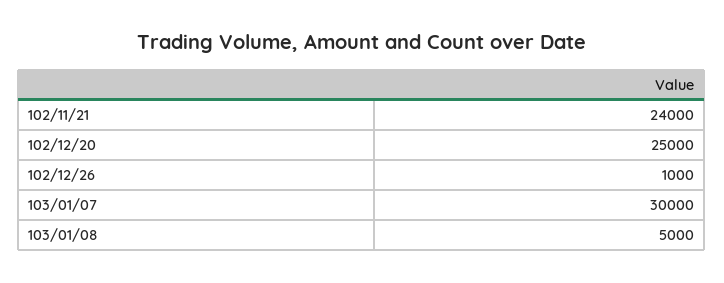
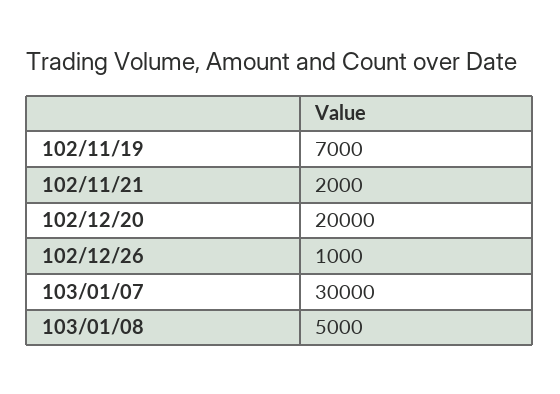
  {
-   "102/11/21": 24000,
+   "102/11/21": 2000,
-   "102/12/20": 25000,
+   "102/12/20": 20000,
    "102/12/26": 1000,
    "103/01/07": 30000,
-   "103/01/08": 5000
+   "103/01/08": 5000,
+   "102/11/19": 7000
  }

